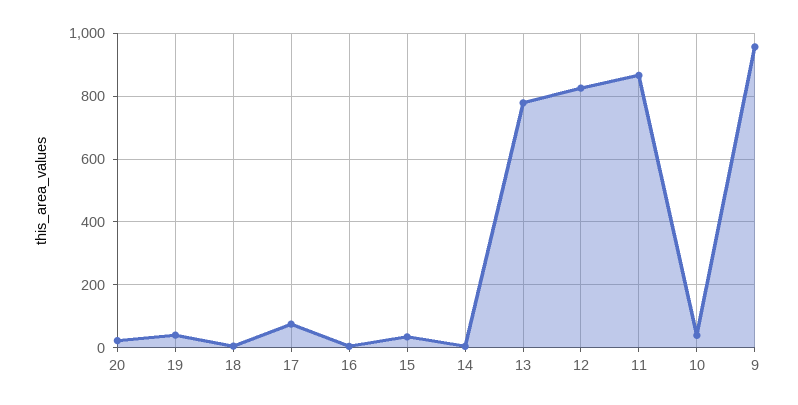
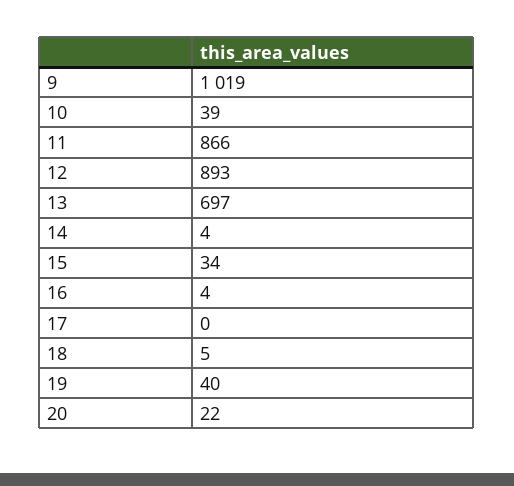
  {
    "20": 22,
    "19": 40,
    "18": 5,
-   "17": 80,
+   "17": 0,
    "16": 4,
    "15": 34,
    "14": 4,
-   "13": 780,
+   "13": 697,
-   "12": 820,
+   "12": 893,
    "11": 866,
    "10": 39,
-   "9": 960
+   "9": 1019
  }

